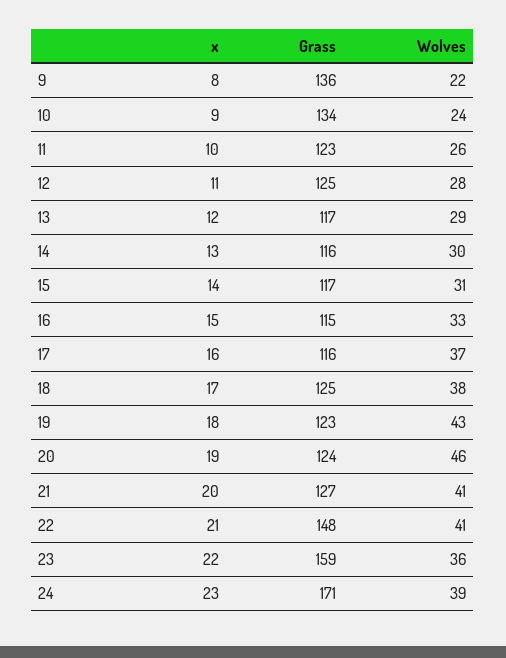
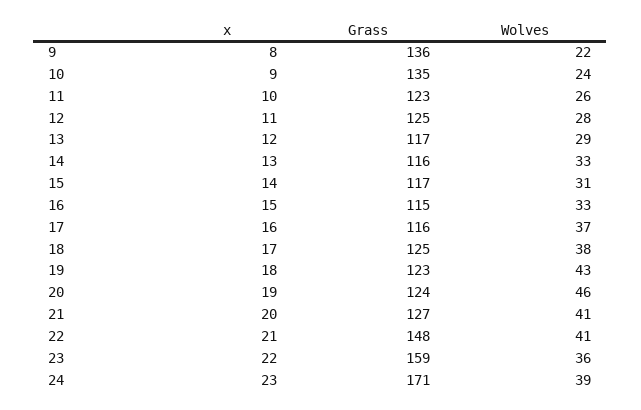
  {
    "x": {
      "9": 8,
      "10": 9,
      "11": 10,
      "12": 11,
      "13": 12,
      "14": 13,
      "15": 14,
      "16": 15,
      "17": 16,
      "18": 17,
      "19": 18,
      "20": 19,
      "21": 20,
      "22": 21,
      "23": 22,
      "24": 23
    },
    "Grass": {
      "9": 136,
-     "10": 134,
+     "10": 135,
      "11": 123,
      "12": 125,
      "13": 117,
      "14": 116,
      "15": 117,
      "16": 115,
      "17": 116,
      "18": 125,
      "19": 123,
      "20": 124,
      "21": 127,
      "22": 148,
      "23": 159,
      "24": 171
    },
    "Wolves": {
      "9": 22,
      "10": 24,
      "11": 26,
      "12": 28,
      "13": 29,
-     "14": 30,
+     "14": 33,
      "15": 31,
      "16": 33,
      "17": 37,
      "18": 38,
      "19": 43,
      "20": 46,
      "21": 41,
      "22": 41,
      "23": 36,
      "24": 39
    }
  }

